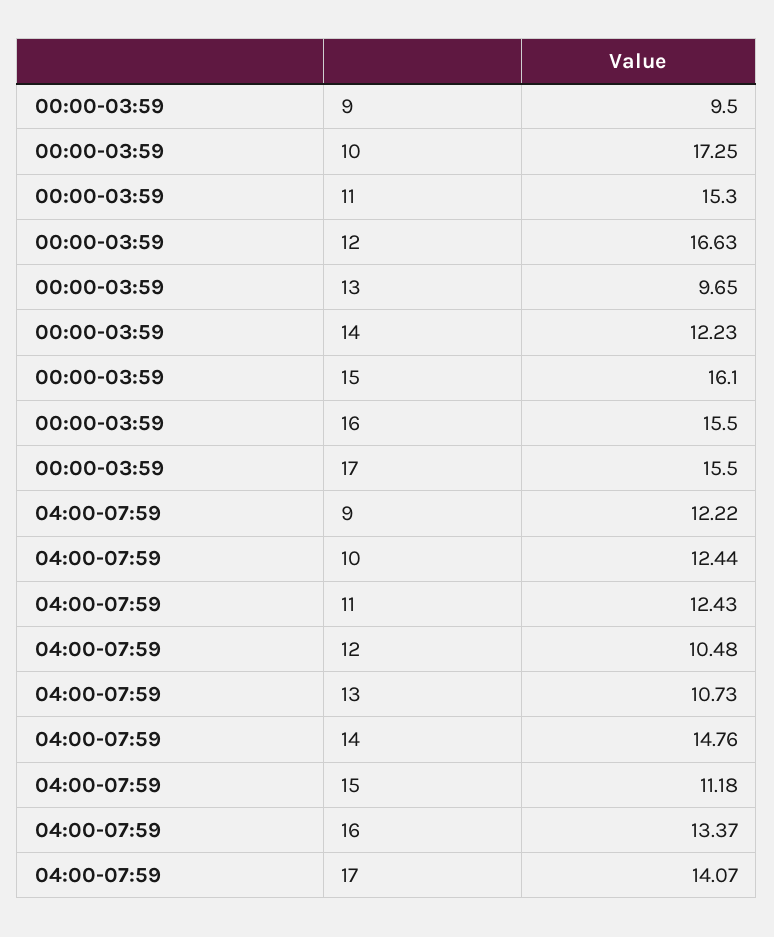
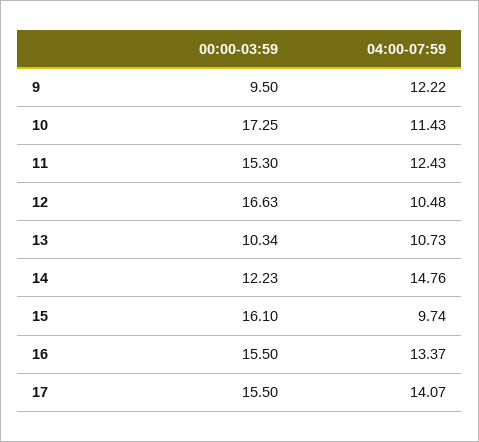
  {
    "00:00-03:59": {
      "9": 9.5,
      "10": 17.25,
      "11": 15.3,
      "12": 16.63,
-     "13": 9.65,
+     "13": 10.34,
      "14": 12.23,
      "15": 16.1,
      "16": 15.5,
      "17": 15.5
    },
    "04:00-07:59": {
      "9": 12.22,
-     "10": 12.44,
+     "10": 11.43,
      "11": 12.43,
      "12": 10.48,
      "13": 10.73,
      "14": 14.76,
-     "15": 11.18,
+     "15": 9.74,
      "16": 13.37,
      "17": 14.07
    }
  }

